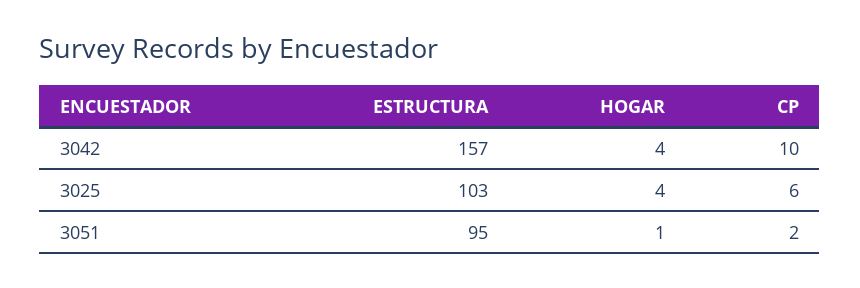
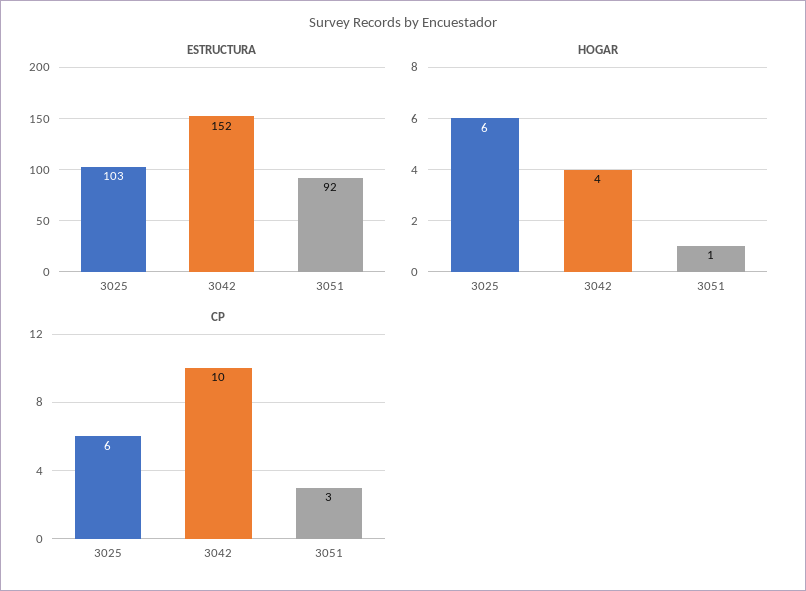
  {
    "ESTRUCTURA": {
-     "3042": 157,
+     "3042": 152,
      "3025": 103,
-     "3051": 95
+     "3051": 92
    },
    "HOGAR": {
      "3042": 4,
-     "3025": 4,
+     "3025": 6,
      "3051": 1
    },
    "CP": {
      "3042": 10,
      "3025": 6,
-     "3051": 2
+     "3051": 3
    }
  }

